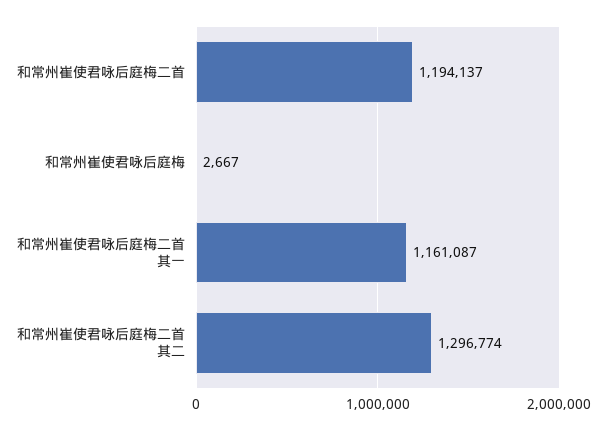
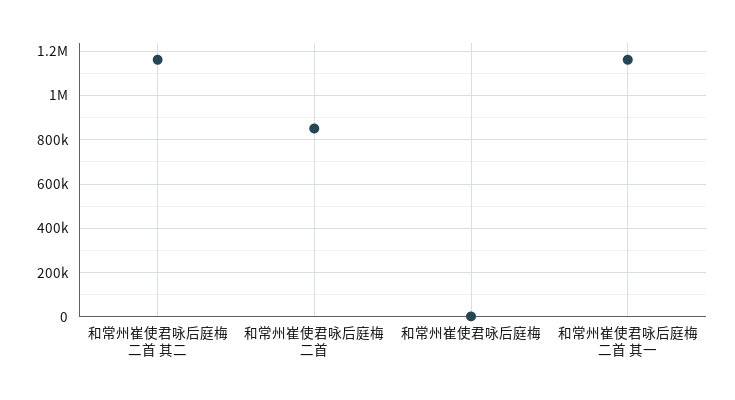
  {
-   "和常州崔使君咏后庭梅二首": 1194137,
+   "和常州崔使君咏后庭梅二首": 850000,
    "和常州崔使君咏后庭梅": 2667,
    "和常州崔使君咏后庭梅二首 其一": 1161087,
-   "和常州崔使君咏后庭梅二首 其二": 1296774
+   "和常州崔使君咏后庭梅二首 其二": 1150000
  }

